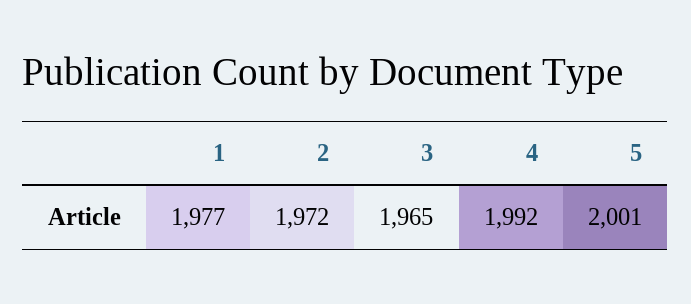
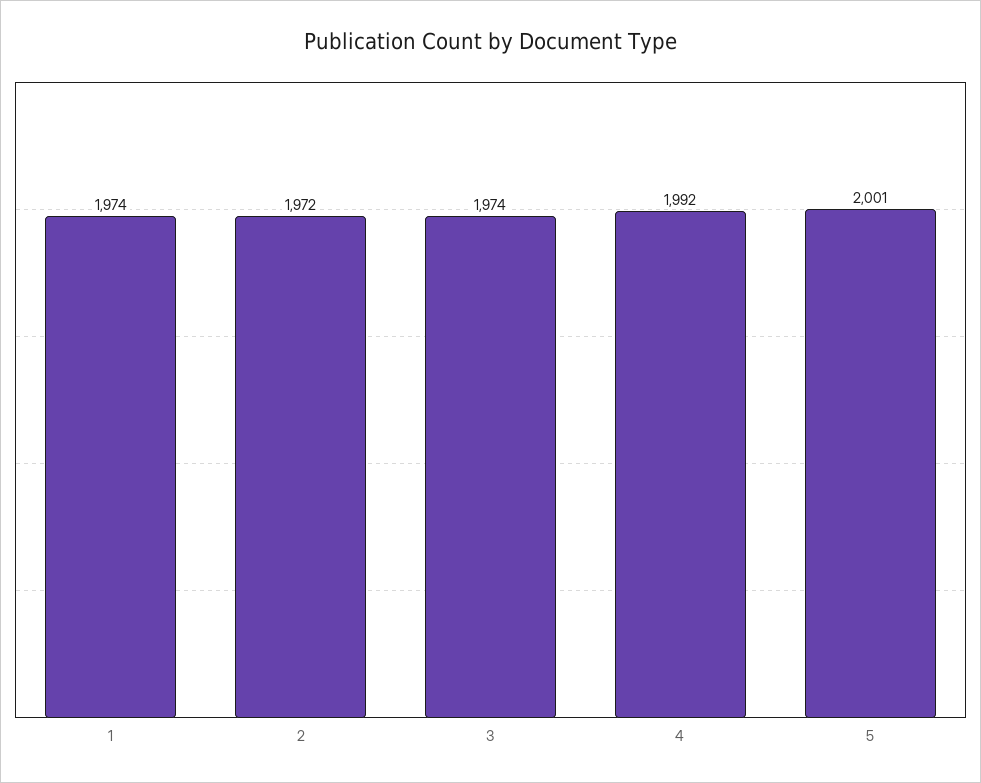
  {
-   "1": 1977,
+   "1": 1974,
    "2": 1972,
-   "3": 1965,
+   "3": 1974,
    "4": 1992,
    "5": 2001
  }

